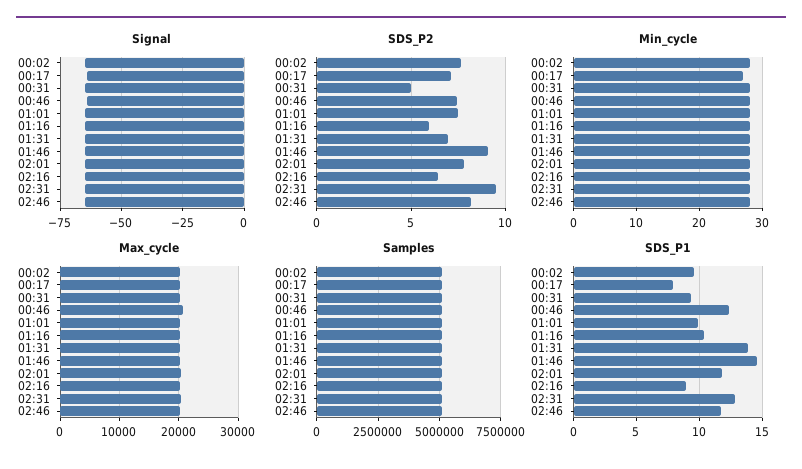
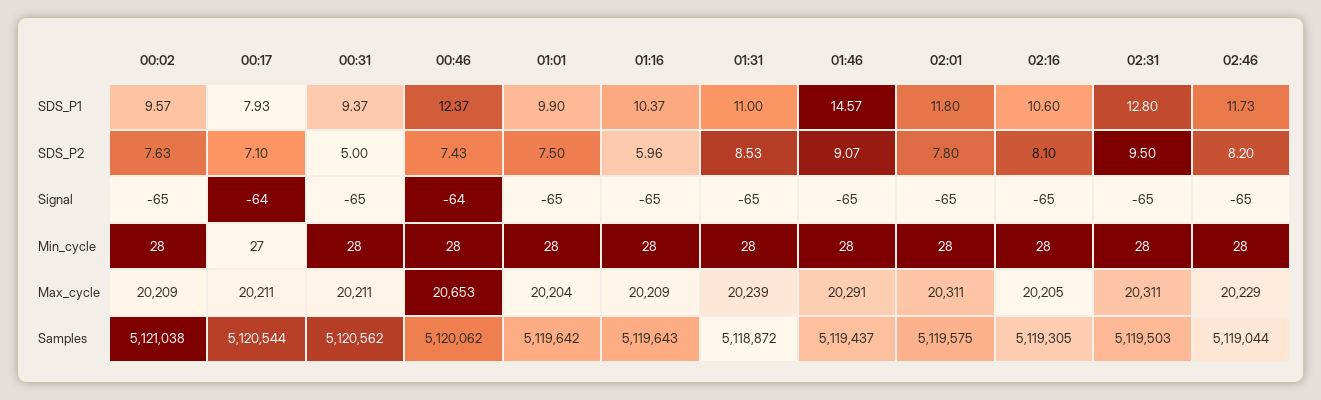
  {
    "Signal": {
      "00:02": -65,
      "00:17": -64,
      "00:31": -65,
      "00:46": -64,
      "01:01": -65,
      "01:16": -65,
      "01:31": -65,
      "01:46": -65,
      "02:01": -65,
      "02:16": -65,
      "02:31": -65,
      "02:46": -65
    },
    "SDS_P2": {
      "00:02": 7.63,
      "00:17": 7.1,
      "00:31": 5,
      "00:46": 7.43,
      "01:01": 7.5,
      "01:16": 5.96,
-     "01:31": 7,
+     "01:31": 8.53,
      "01:46": 9.07,
      "02:01": 7.8,
-     "02:16": 6.5,
+     "02:16": 8.1,
      "02:31": 9.5,
      "02:46": 8.2
    },
    "Min_cycle": {
      "00:02": 28,
      "00:17": 27,
      "00:31": 28,
      "00:46": 28,
      "01:01": 28,
      "01:16": 28,
      "01:31": 28,
      "01:46": 28,
      "02:01": 28,
      "02:16": 28,
      "02:31": 28,
      "02:46": 28
    },
    "Max_cycle": {
      "00:02": 20209,
      "00:17": 20211,
      "00:31": 20211,
      "00:46": 20653,
      "01:01": 20204,
      "01:16": 20209,
      "01:31": 20239,
      "01:46": 20291,
      "02:01": 20311,
      "02:16": 20205,
      "02:31": 20311,
      "02:46": 20229
    },
    "Samples": {
      "00:02": 5121038,
      "00:17": 5120544,
      "00:31": 5120562,
      "00:46": 5120062,
      "01:01": 5119642,
      "01:16": 5119643,
      "01:31": 5118872,
      "01:46": 5119437,
      "02:01": 5119575,
      "02:16": 5119305,
      "02:31": 5119503,
      "02:46": 5119044
    },
    "SDS_P1": {
      "00:02": 9.57,
      "00:17": 7.93,
      "00:31": 9.37,
      "00:46": 12.37,
      "01:01": 9.9,
      "01:16": 10.37,
-     "01:31": 14,
+     "01:31": 11,
      "01:46": 14.57,
      "02:01": 11.8,
-     "02:16": 9,
+     "02:16": 10.6,
      "02:31": 12.8,
      "02:46": 11.73
    }
  }

